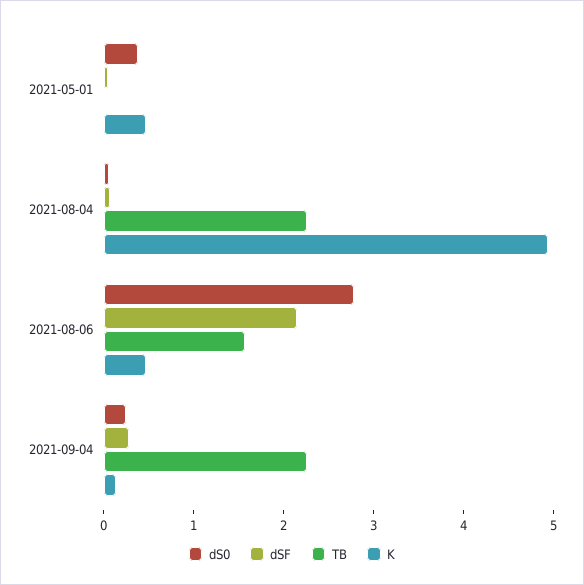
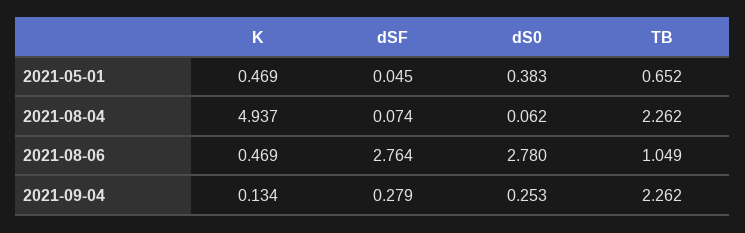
  {
    "dS0": {
      "2021-05-01": 0.383,
      "2021-08-04": 0.062,
      "2021-08-06": 2.78,
      "2021-09-04": 0.253
    },
    "dSF": {
      "2021-05-01": 0.045,
      "2021-08-04": 0.074,
-     "2021-08-06": 2.2,
+     "2021-08-06": 2.764,
      "2021-09-04": 0.279
    },
    "TB": {
-     "2021-05-01": 0,
+     "2021-05-01": 0.652,
      "2021-08-04": 2.262,
-     "2021-08-06": 1.6,
+     "2021-08-06": 1.049,
      "2021-09-04": 2.262
    },
    "K": {
      "2021-05-01": 0.469,
      "2021-08-04": 4.937,
      "2021-08-06": 0.469,
      "2021-09-04": 0.134
    }
  }

